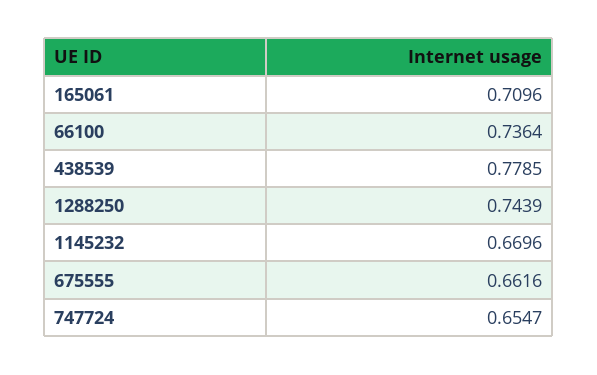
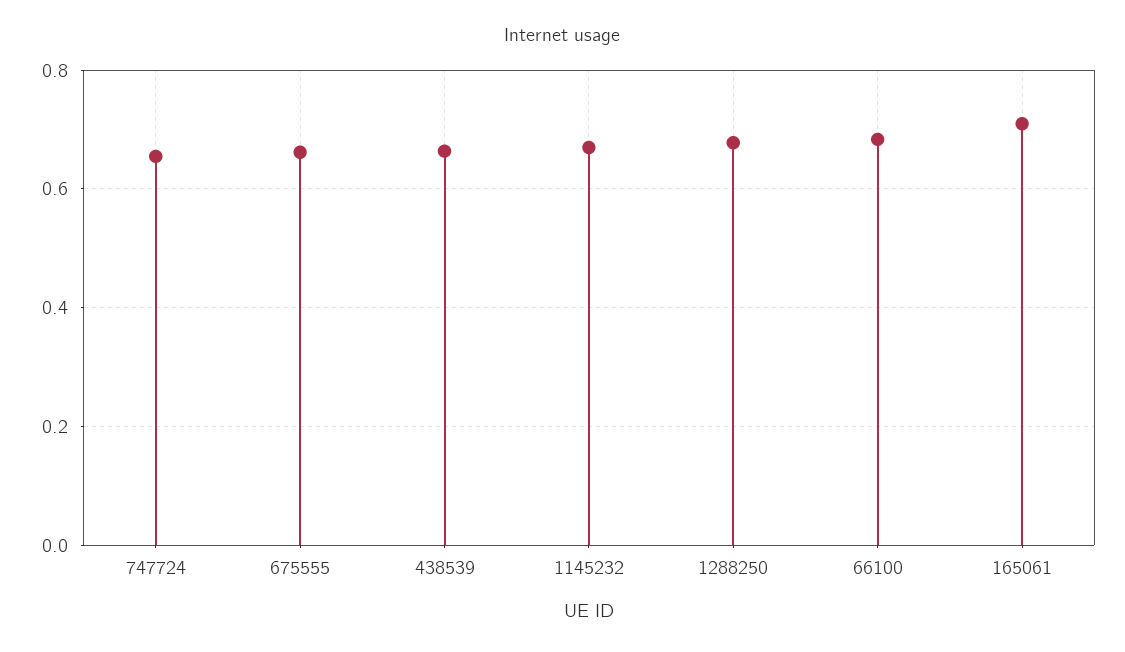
  {
    "165061": 0.7096,
-   "66100": 0.7364,
+   "66100": 0.68,
-   "438539": 0.7785,
+   "438539": 0.66,
-   "1288250": 0.7439,
+   "1288250": 0.68,
    "1145232": 0.6696,
    "675555": 0.6616,
    "747724": 0.6547
  }

